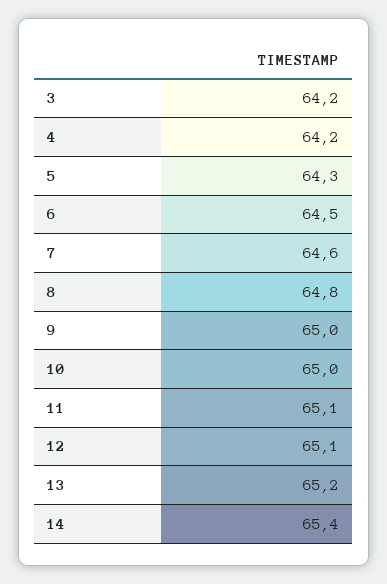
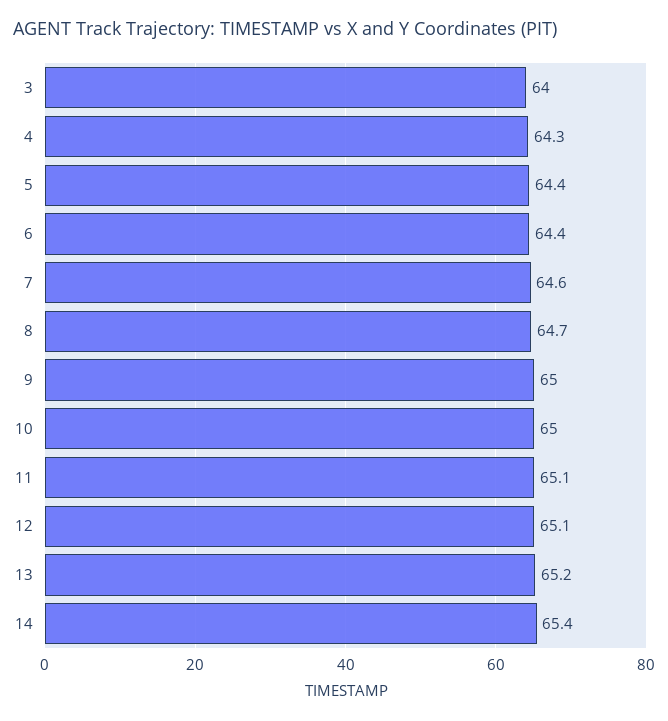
  {
-   "3": 64.2,
+   "3": 64,
-   "4": 64.2,
+   "4": 64.3,
-   "5": 64.3,
+   "5": 64.4,
-   "6": 64.5,
+   "6": 64.4,
    "7": 64.6,
-   "8": 64.8,
+   "8": 64.7,
    "9": 65,
    "10": 65,
    "11": 65.1,
    "12": 65.1,
    "13": 65.2,
    "14": 65.4
  }

